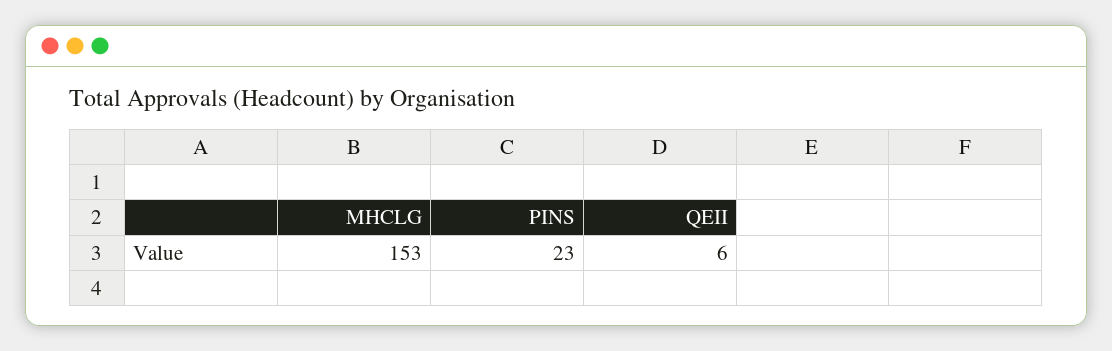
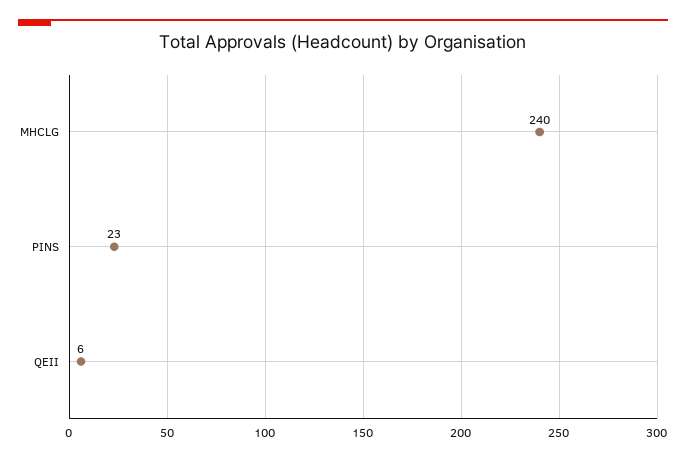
  {
-   "MHCLG": 153,
+   "MHCLG": 240,
    "PINS": 23,
    "QEII": 6
  }

